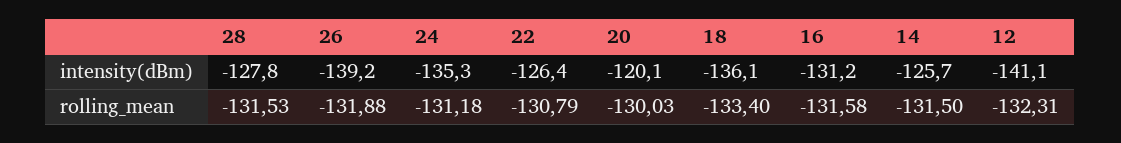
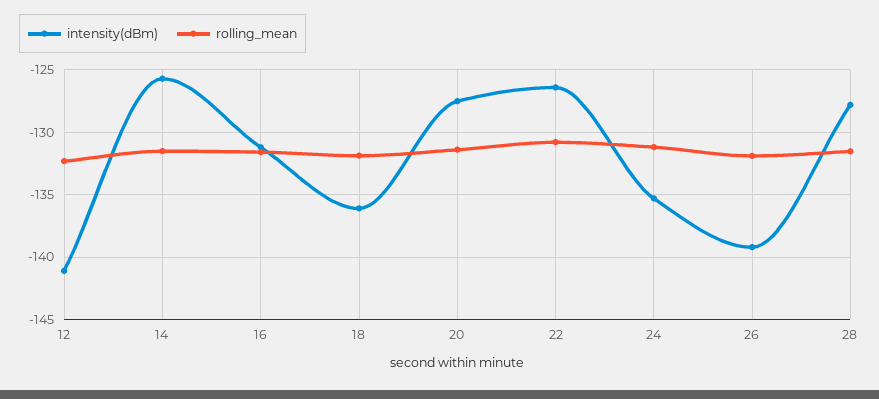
  {
    "intensity(dBm)": {
      "28": -127.8,
      "26": -139.2,
      "24": -135.3,
      "22": -126.4,
-     "20": -120.1,
+     "20": -127.5,
      "18": -136.1,
      "16": -131.2,
      "14": -125.7,
      "12": -141.1
    },
    "rolling_mean": {
      "28": -131.53,
      "26": -131.88,
      "24": -131.18,
      "22": -130.79,
-     "20": -130.03,
+     "20": -131.5,
-     "18": -133.4,
+     "18": -132,
      "16": -131.58,
      "14": -131.5,
      "12": -132.31
    }
  }

